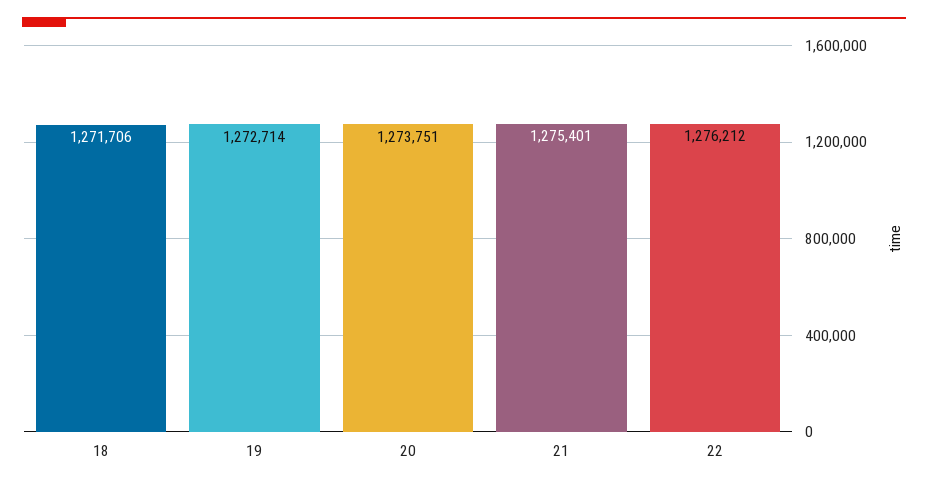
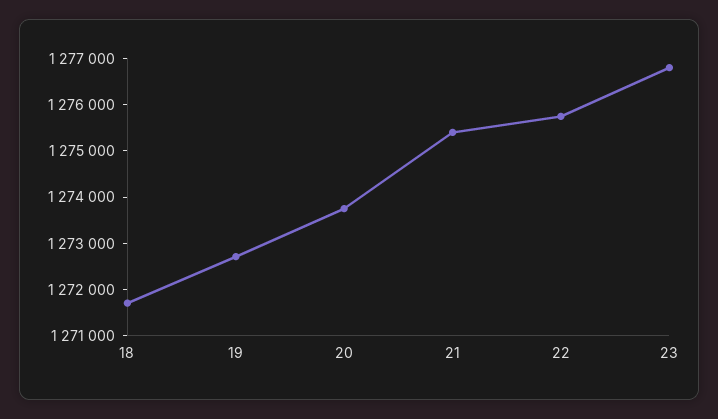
  {
    "18": 1271706,
    "19": 1272714,
    "20": 1273751,
    "21": 1275401,
-   "22": 1276212
+   "22": 1275800,
+   "23": 1276800
  }

